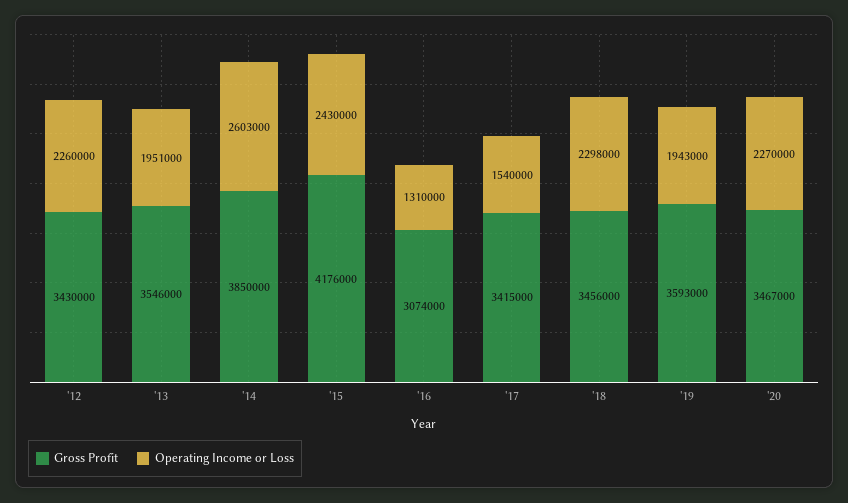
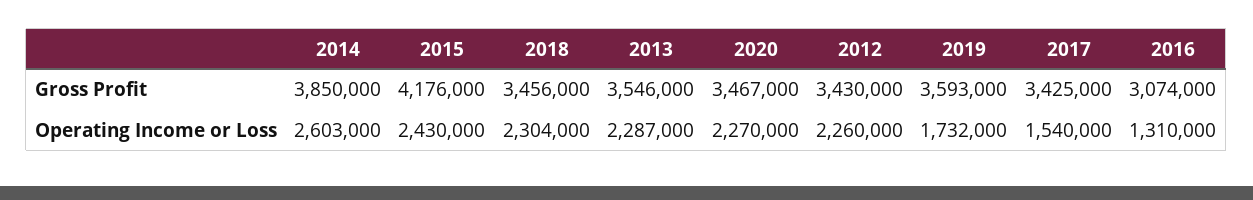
  {
    "Gross Profit": {
      "'12": 3430000,
      "'13": 3546000,
      "'14": 3850000,
      "'15": 4176000,
      "'16": 3074000,
-     "'17": 3415000,
+     "'17": 3425000,
      "'18": 3456000,
      "'19": 3593000,
      "'20": 3467000
    },
    "Operating Income or Loss": {
      "'12": 2260000,
-     "'13": 1951000,
+     "'13": 2287000,
      "'14": 2603000,
      "'15": 2430000,
      "'16": 1310000,
      "'17": 1540000,
-     "'18": 2298000,
+     "'18": 2304000,
-     "'19": 1943000,
+     "'19": 1732000,
      "'20": 2270000
    }
  }

